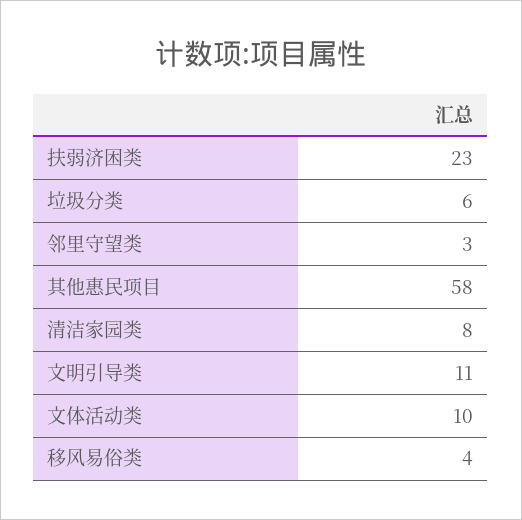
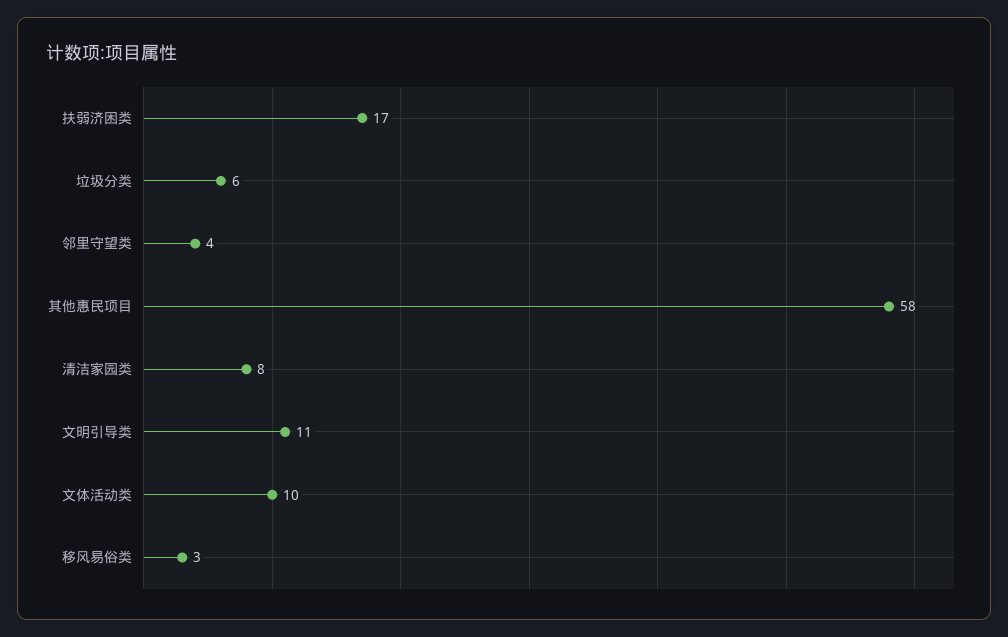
  {
-   "扶弱济困类": 23,
+   "扶弱济困类": 17,
    "垃圾分类": 6,
-   "邻里守望类": 3,
+   "邻里守望类": 4,
    "其他惠民项目": 58,
    "清洁家园类": 8,
    "文明引导类": 11,
    "文体活动类": 10,
-   "移风易俗类": 4
+   "移风易俗类": 3
  }

